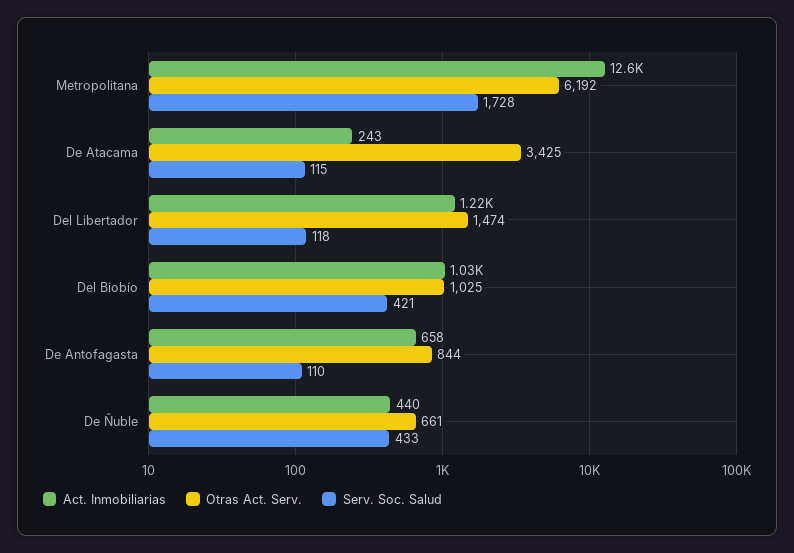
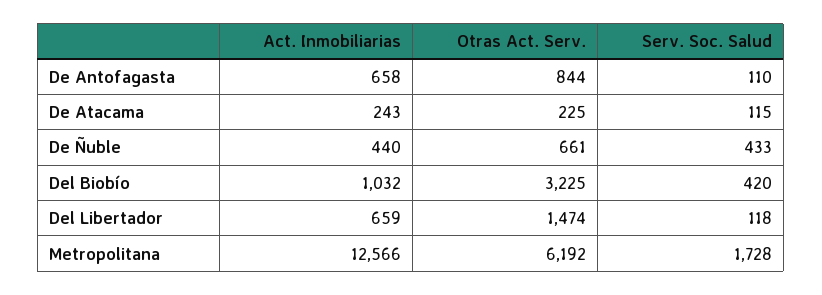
  {
    "Act. Inmobiliarias": {
      "Metropolitana": 12566,
      "De Atacama": 243,
-     "Del Libertador": 1220,
+     "Del Libertador": 659,
      "Del Biobío": 1032,
      "De Antofagasta": 658,
      "De Ñuble": 440
    },
    "Otras Act. Serv.": {
      "Metropolitana": 6192,
-     "De Atacama": 3425,
+     "De Atacama": 225,
      "Del Libertador": 1474,
-     "Del Biobío": 1025,
+     "Del Biobío": 3225,
      "De Antofagasta": 844,
      "De Ñuble": 661
    },
    "Serv. Soc. Salud": {
      "Metropolitana": 1728,
      "De Atacama": 115,
      "Del Libertador": 118,
-     "Del Biobío": 421,
+     "Del Biobío": 420,
      "De Antofagasta": 110,
      "De Ñuble": 433
    }
  }

